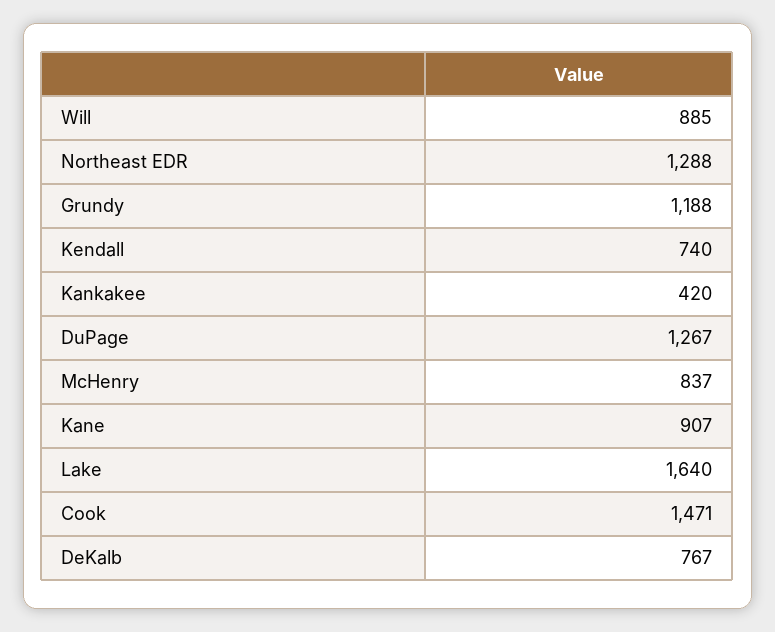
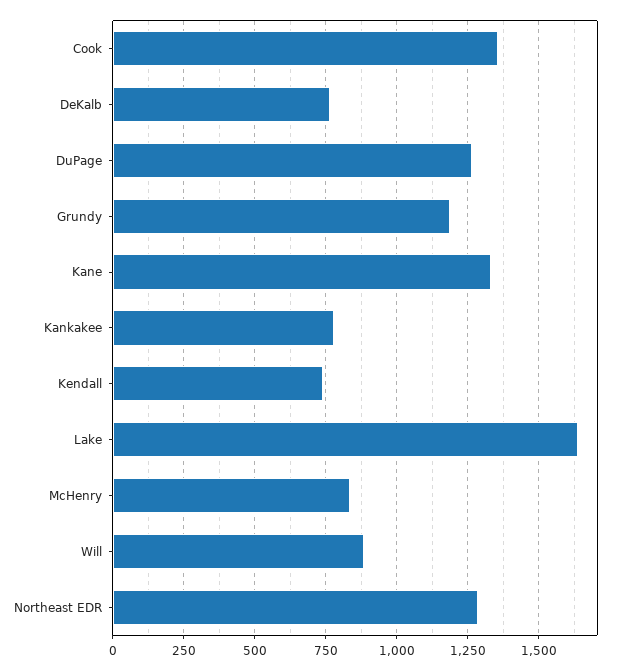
  {
    "Will": 885,
    "Northeast EDR": 1288,
    "Grundy": 1188,
    "Kendall": 740,
-   "Kankakee": 420,
+   "Kankakee": 775,
    "DuPage": 1267,
    "McHenry": 837,
-   "Kane": 907,
+   "Kane": 1325,
    "Lake": 1640,
-   "Cook": 1471,
+   "Cook": 1350,
    "DeKalb": 767
  }

